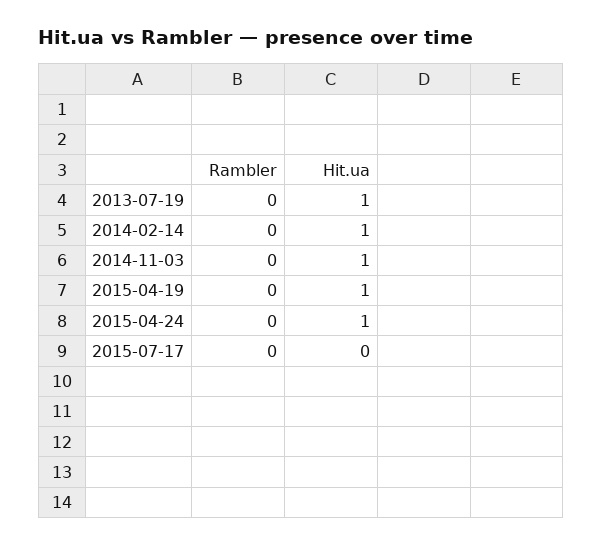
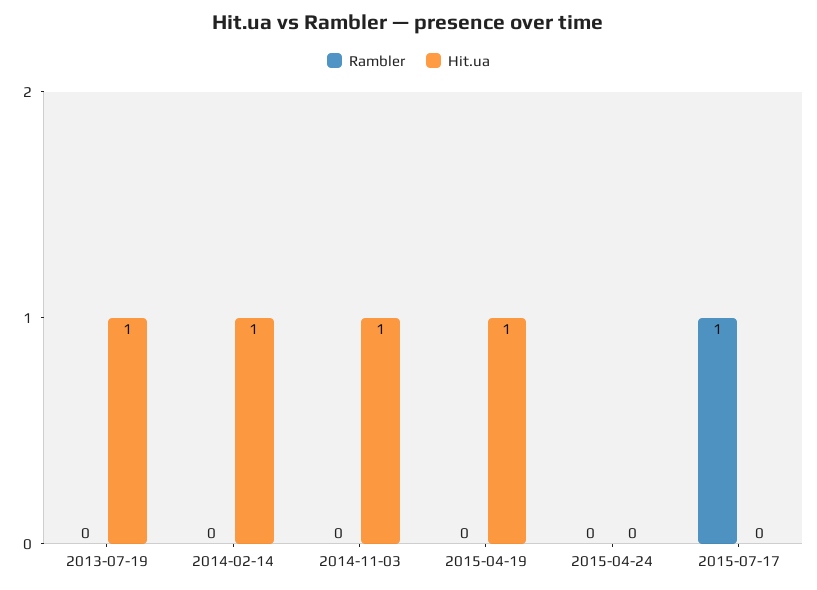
  {
    "Rambler": {
      "2013-07-19": 0,
      "2014-02-14": 0,
      "2014-11-03": 0,
      "2015-04-19": 0,
      "2015-04-24": 0,
-     "2015-07-17": 0
+     "2015-07-17": 1
    },
    "Hit.ua": {
      "2013-07-19": 1,
      "2014-02-14": 1,
      "2014-11-03": 1,
      "2015-04-19": 1,
-     "2015-04-24": 1,
+     "2015-04-24": 0,
      "2015-07-17": 0
    }
  }

